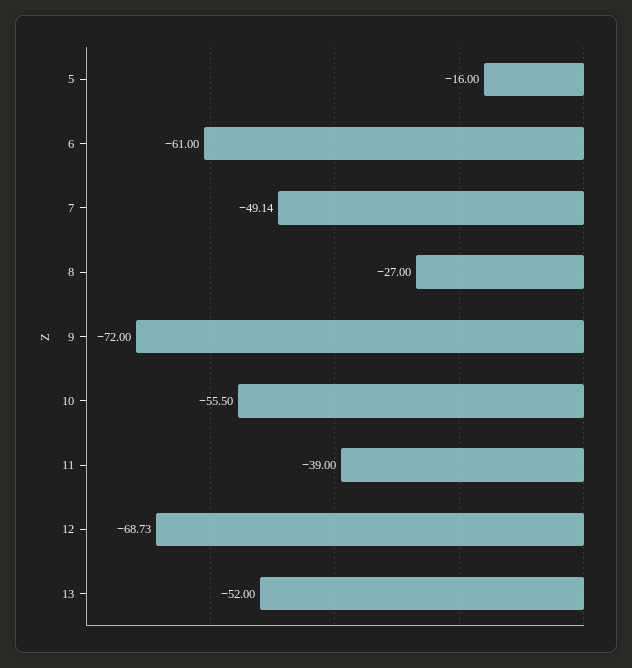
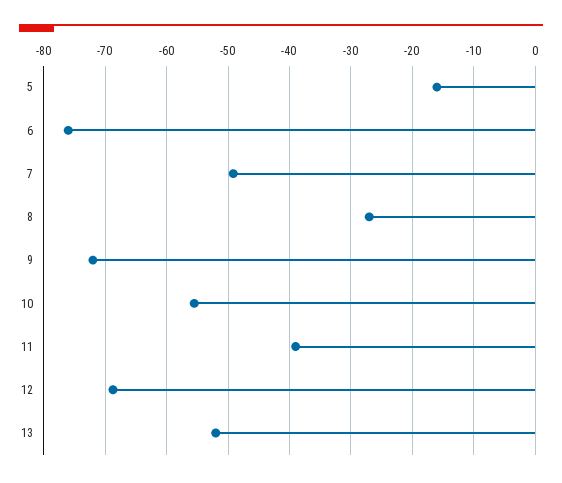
  {
    "5": -16,
-   "6": -61,
+   "6": -76,
    "7": -49.14,
    "8": -27,
    "9": -72,
    "10": -55.5,
    "11": -39,
    "12": -68.73,
    "13": -52
  }

